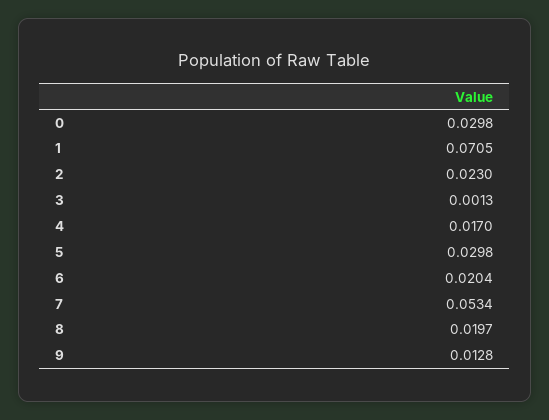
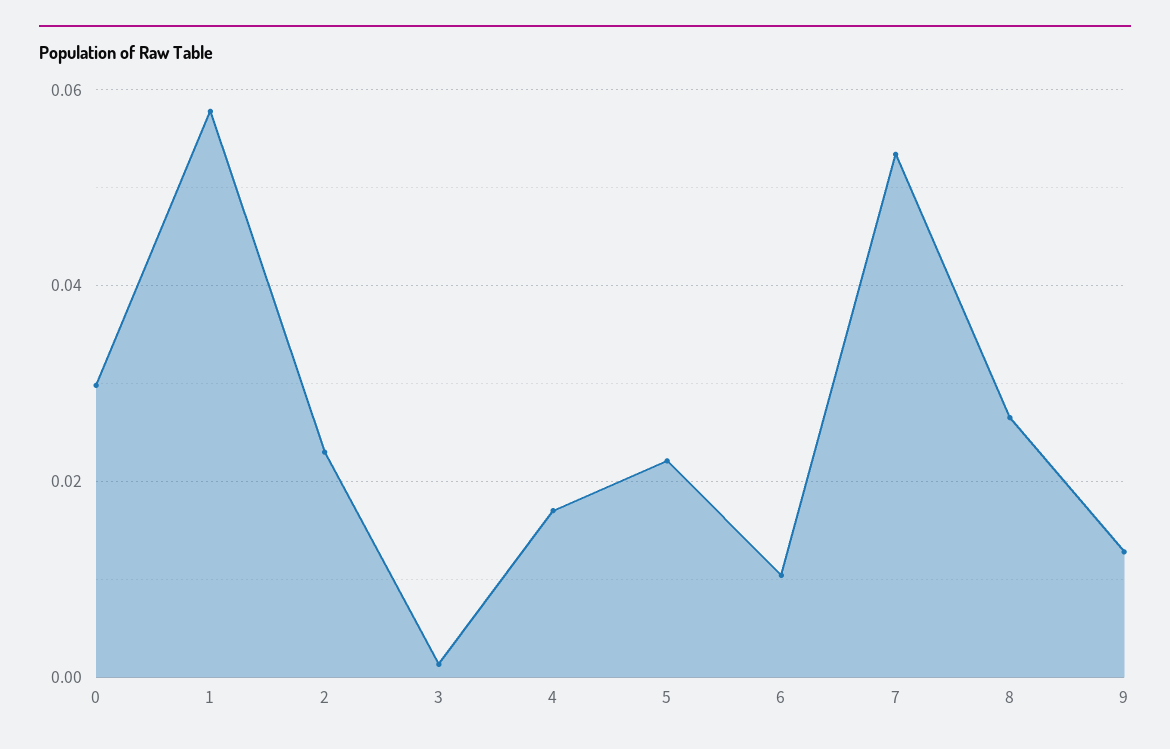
  {
    "0": 0.0298,
-   "1": 0.0705,
+   "1": 0.058,
    "2": 0.023,
    "3": 0.0013,
    "4": 0.017,
-   "5": 0.0298,
+   "5": 0.022,
-   "6": 0.0204,
+   "6": 0.01,
    "7": 0.0534,
-   "8": 0.0197,
+   "8": 0.026,
    "9": 0.0128
  }

